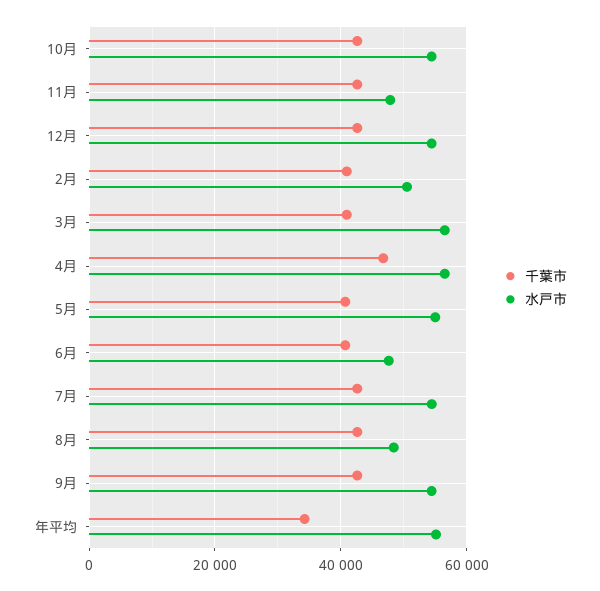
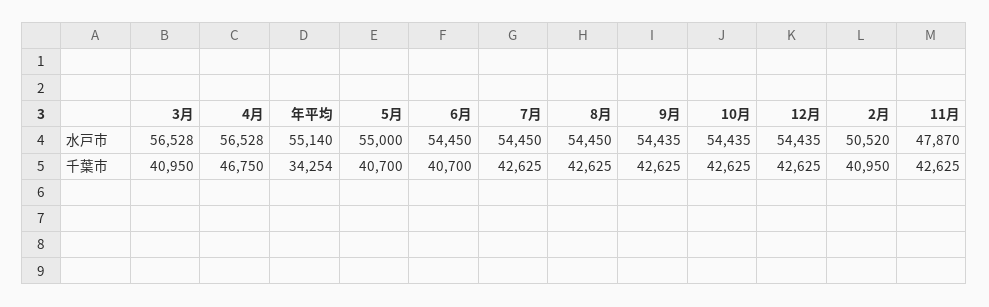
  {
    "千葉市": {
      "10月": 42625,
      "11月": 42625,
      "12月": 42625,
      "2月": 40950,
      "3月": 40950,
      "4月": 46750,
      "5月": 40700,
      "6月": 40700,
      "7月": 42625,
      "8月": 42625,
      "9月": 42625,
      "年平均": 34254
    },
    "水戸市": {
      "10月": 54435,
      "11月": 47870,
      "12月": 54435,
      "2月": 50520,
      "3月": 56528,
      "4月": 56528,
      "5月": 55000,
-     "6月": 48000,
+     "6月": 54450,
      "7月": 54450,
-     "8月": 48000,
+     "8月": 54450,
      "9月": 54435,
      "年平均": 55140
    }
  }

